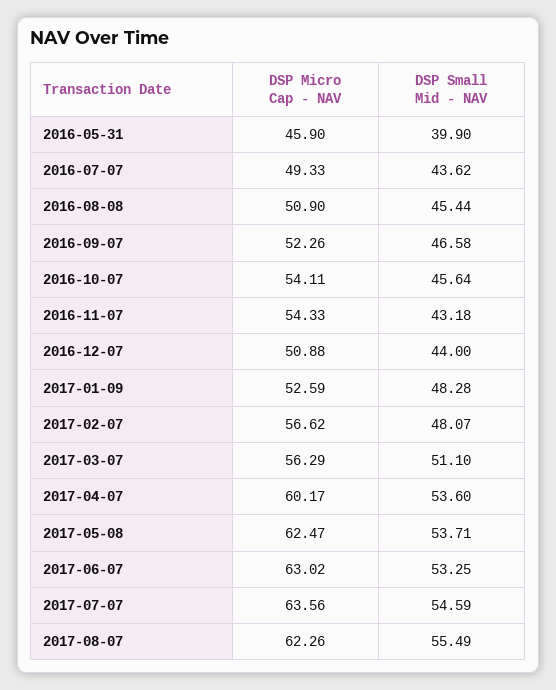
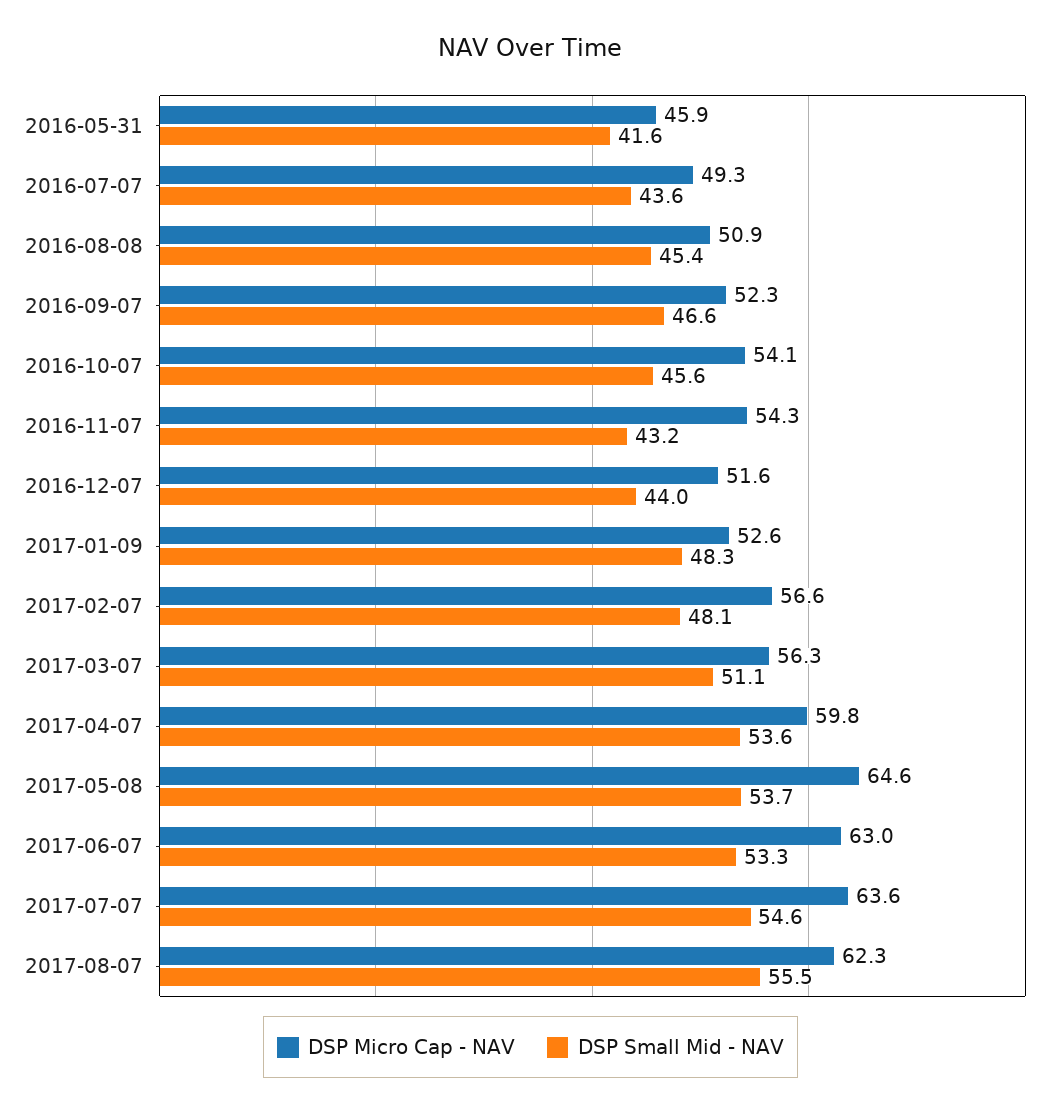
  {
    "DSP Micro Cap - NAV": {
      "2016-05-31": 45.9,
      "2016-07-07": 49.33,
      "2016-08-08": 50.9,
      "2016-09-07": 52.26,
      "2016-10-07": 54.11,
      "2016-11-07": 54.33,
-     "2016-12-07": 50.88,
+     "2016-12-07": 51.6,
      "2017-01-09": 52.59,
      "2017-02-07": 56.62,
      "2017-03-07": 56.29,
-     "2017-04-07": 60.17,
+     "2017-04-07": 59.8,
-     "2017-05-08": 62.47,
+     "2017-05-08": 64.6,
      "2017-06-07": 63.02,
      "2017-07-07": 63.56,
      "2017-08-07": 62.26
    },
    "DSP Small Mid - NAV": {
-     "2016-05-31": 39.9,
+     "2016-05-31": 41.6,
      "2016-07-07": 43.62,
      "2016-08-08": 45.44,
      "2016-09-07": 46.58,
      "2016-10-07": 45.64,
      "2016-11-07": 43.18,
      "2016-12-07": 44,
      "2017-01-09": 48.28,
      "2017-02-07": 48.07,
      "2017-03-07": 51.1,
      "2017-04-07": 53.6,
      "2017-05-08": 53.71,
      "2017-06-07": 53.25,
      "2017-07-07": 54.59,
      "2017-08-07": 55.49
    }
  }

